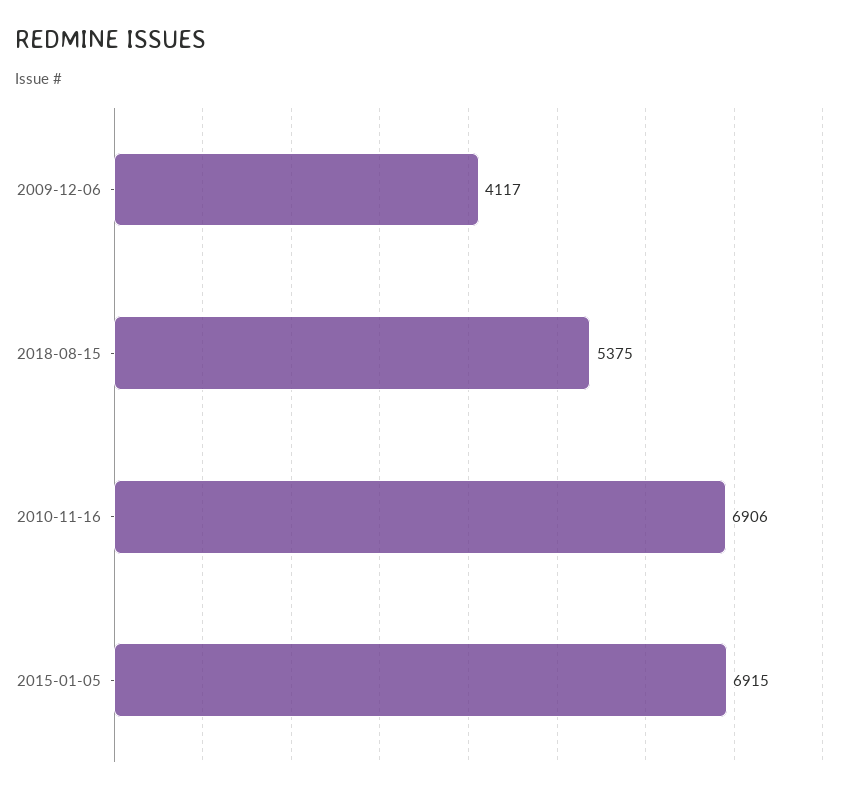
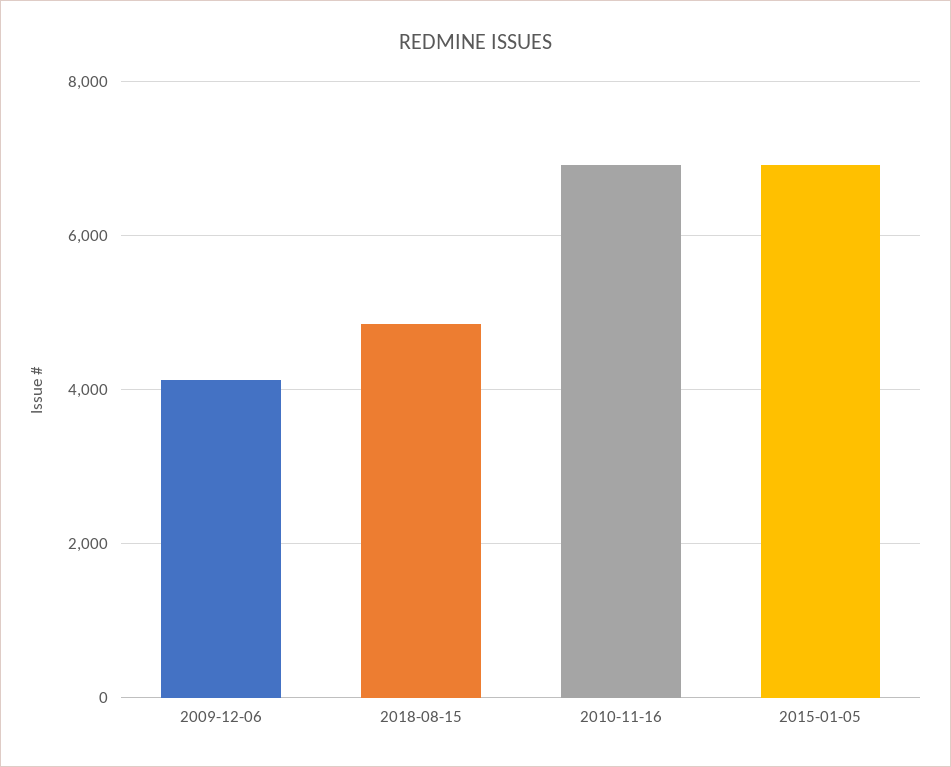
  {
    "2009-12-06": 4117,
-   "2018-08-15": 5375,
+   "2018-08-15": 4800,
    "2010-11-16": 6906,
    "2015-01-05": 6915
  }

